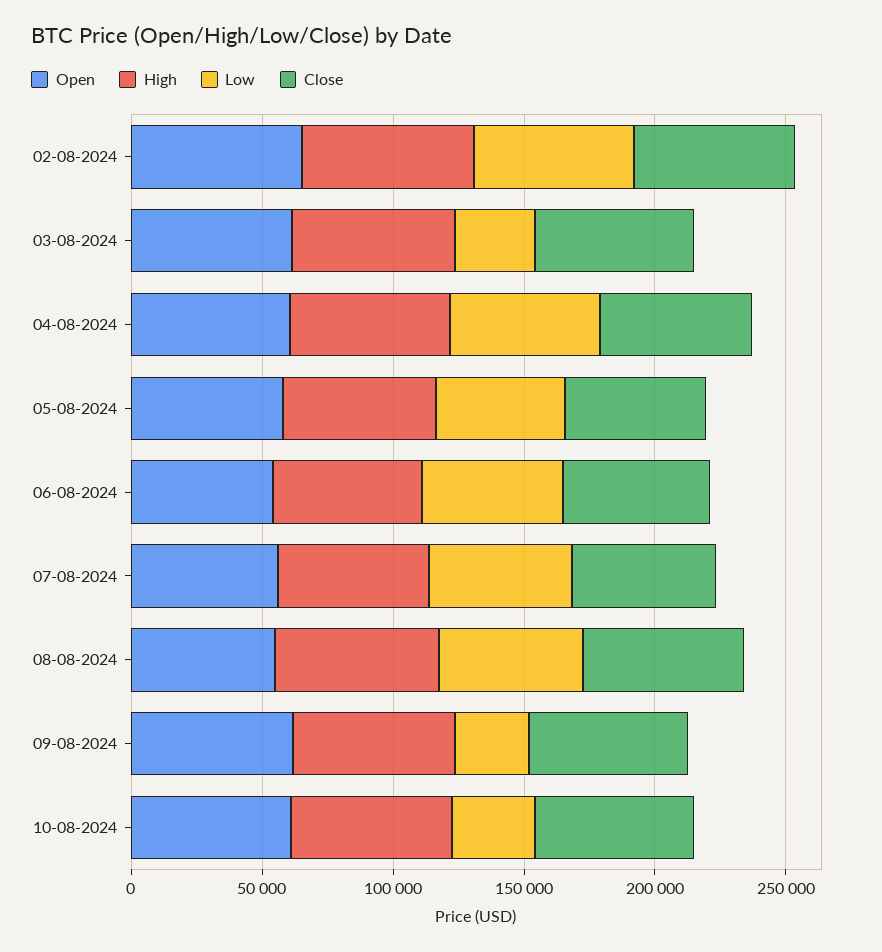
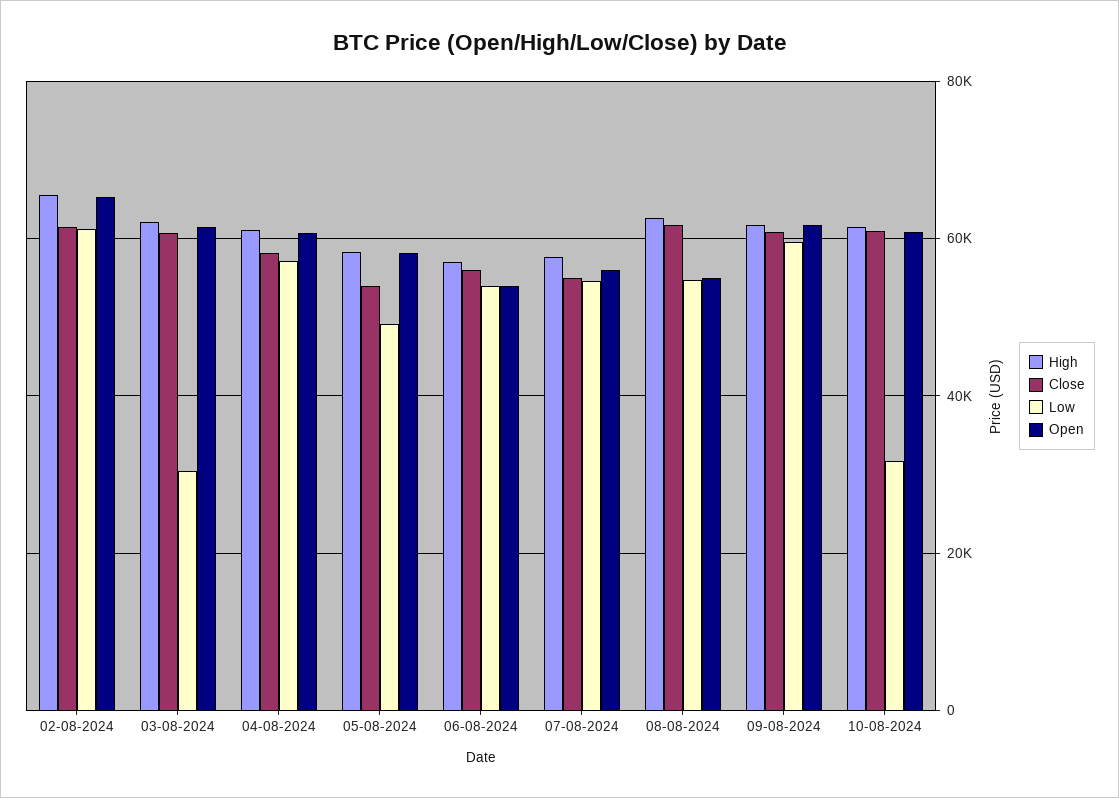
  {
    "Open": {
      "02-08-2024": 66000,
      "03-08-2024": 62000,
      "04-08-2024": 60000,
      "05-08-2024": 58000,
      "06-08-2024": 54000,
      "07-08-2024": 56000,
      "08-08-2024": 56000,
      "09-08-2024": 62000,
      "10-08-2024": 60000
    },
    "High": {
      "02-08-2024": 66000,
      "03-08-2024": 62000,
      "04-08-2024": 62000,
      "05-08-2024": 58000,
      "06-08-2024": 58000,
      "07-08-2024": 58000,
      "08-08-2024": 62000,
      "09-08-2024": 62000,
      "10-08-2024": 62000
    },
    "Low": {
      "02-08-2024": 62000,
      "03-08-2024": 30000,
      "04-08-2024": 58000,
      "05-08-2024": 50000,
      "06-08-2024": 54000,
      "07-08-2024": 54000,
      "08-08-2024": 54000,
-     "09-08-2024": 30000,
+     "09-08-2024": 60000,
      "10-08-2024": 32000
    },
    "Close": {
      "02-08-2024": 62000,
      "03-08-2024": 60000,
      "04-08-2024": 58000,
      "05-08-2024": 54000,
      "06-08-2024": 56000,
      "07-08-2024": 56000,
      "08-08-2024": 62000,
      "09-08-2024": 60000,
      "10-08-2024": 60000
    }
  }

